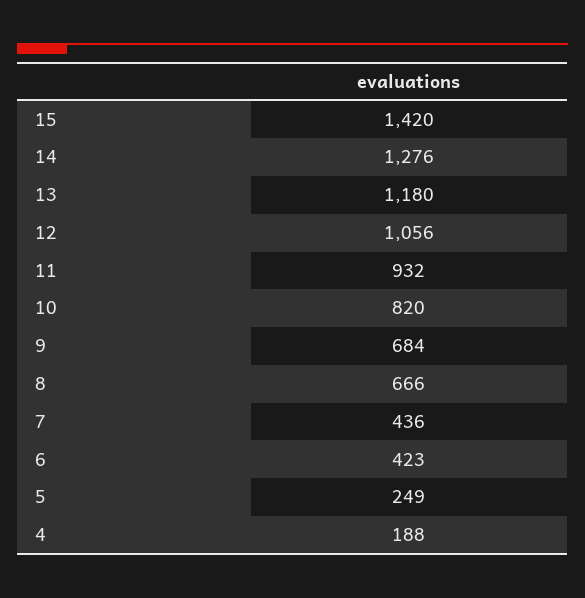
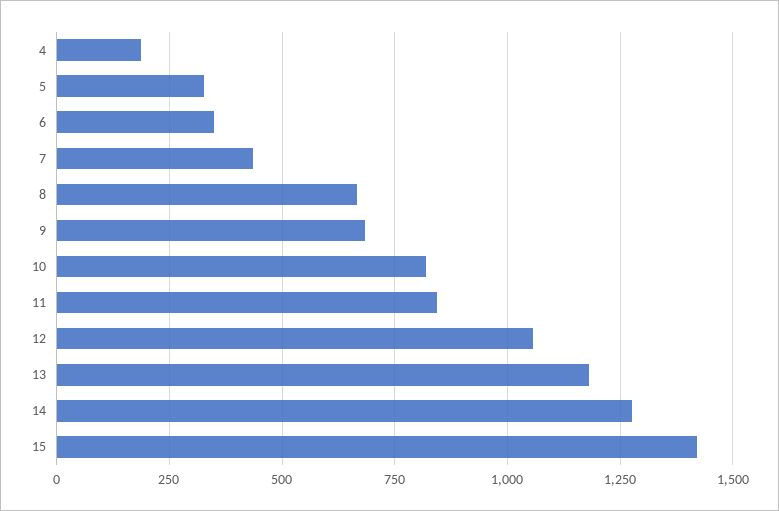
  {
    "15": 1420,
    "14": 1276,
    "13": 1180,
    "12": 1056,
-   "11": 932,
+   "11": 850,
    "10": 820,
    "9": 684,
    "8": 666,
    "7": 436,
-   "6": 423,
+   "6": 350,
-   "5": 249,
+   "5": 325,
    "4": 188
  }

